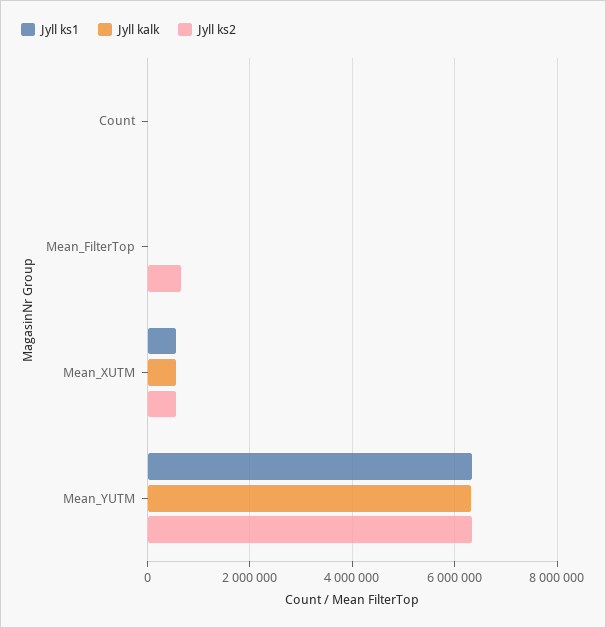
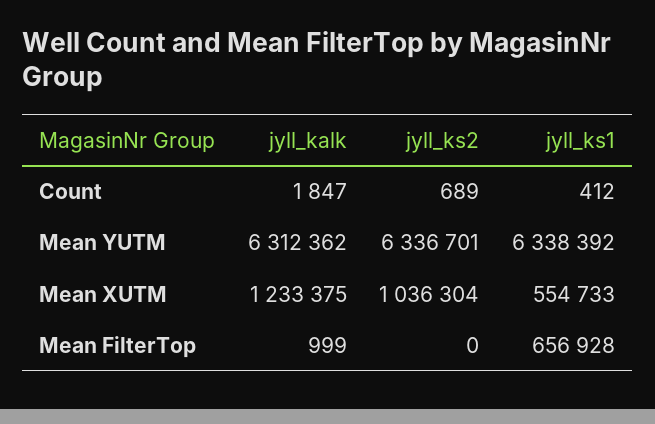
  {
    "Jyll ks1": {
      "Count": 412,
-     "Mean_FilterTop": 0,
+     "Mean_FilterTop": 656928,
      "Mean_XUTM": 554733,
      "Mean_YUTM": 6338392
    },
    "Jyll kalk": {
      "Count": 1847,
      "Mean_FilterTop": 999,
-     "Mean_XUTM": 600000,
+     "Mean_XUTM": 1233375,
      "Mean_YUTM": 6312362
    },
    "Jyll ks2": {
      "Count": 689,
-     "Mean_FilterTop": 600000,
+     "Mean_FilterTop": 0,
-     "Mean_XUTM": 600000,
+     "Mean_XUTM": 1036304,
      "Mean_YUTM": 6336701
    }
  }

